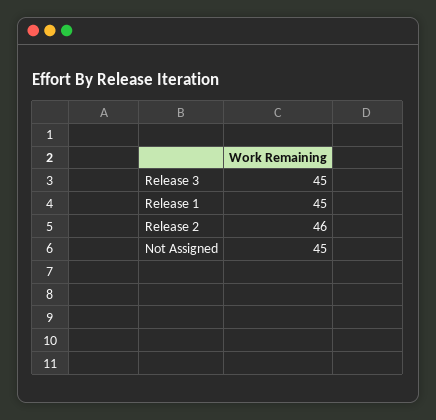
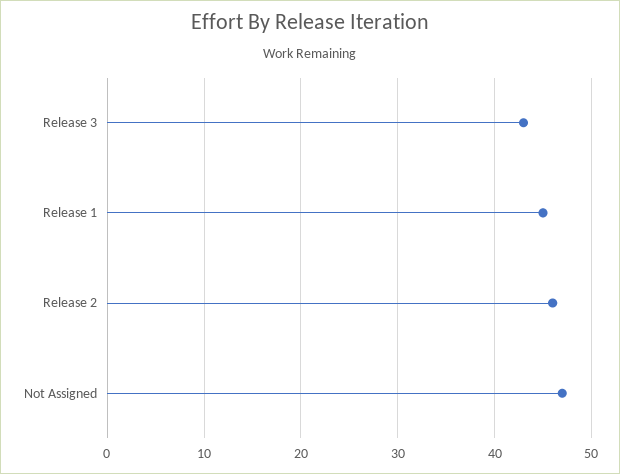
  {
-   "Release 3": 45,
+   "Release 3": 43,
    "Release 1": 45,
    "Release 2": 46,
-   "Not Assigned": 45
+   "Not Assigned": 47
  }

